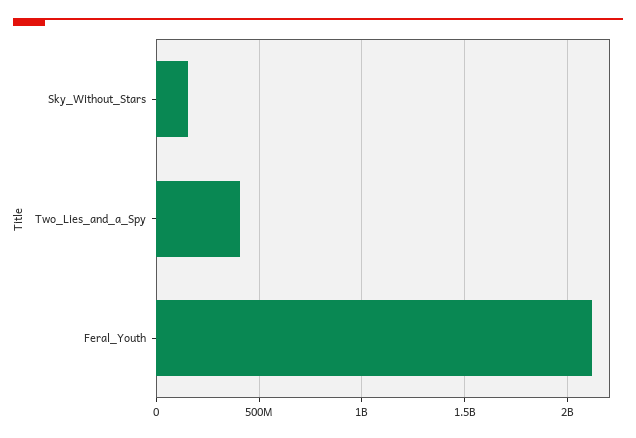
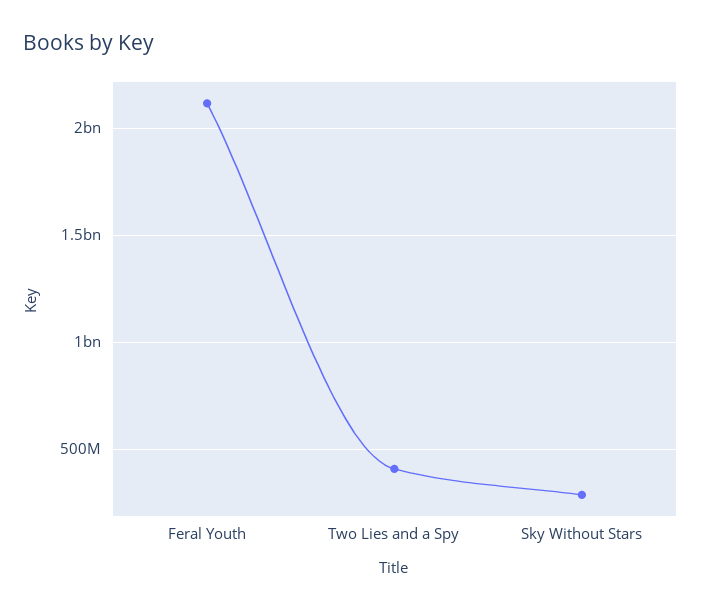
  {
-   "Sky_Without_Stars": 150000000,
+   "Sky_Without_Stars": 300000000,
    "Two_Lies_and_a_Spy": 400000000,
    "Feral_Youth": 2100000000
  }

